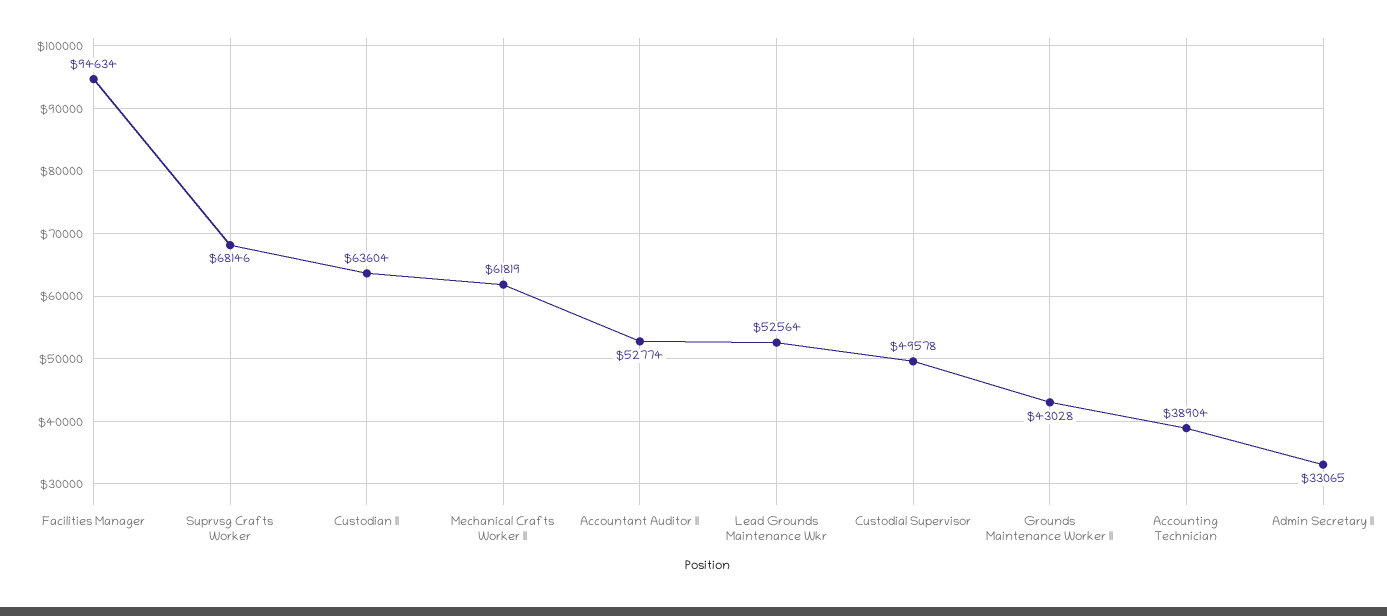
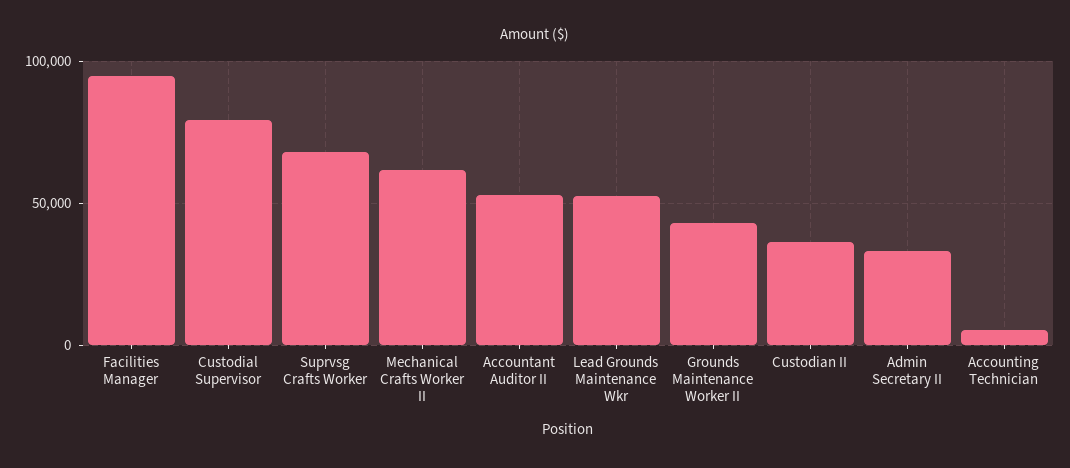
  {
    "Facilities Manager": 94634,
    "Suprvsg Crafts Worker": 68146,
-   "Custodian II": 63604,
+   "Custodian II": 35000,
    "Mechanical Crafts Worker II": 61819,
    "Accountant Auditor II": 52774,
    "Lead Grounds Maintenance Wkr": 52564,
-   "Custodial Supervisor": 49578,
+   "Custodial Supervisor": 80000,
    "Grounds Maintenance Worker II": 43028,
-   "Accounting Technician": 38904,
+   "Accounting Technician": 5000,
    "Admin Secretary II": 33065
  }

